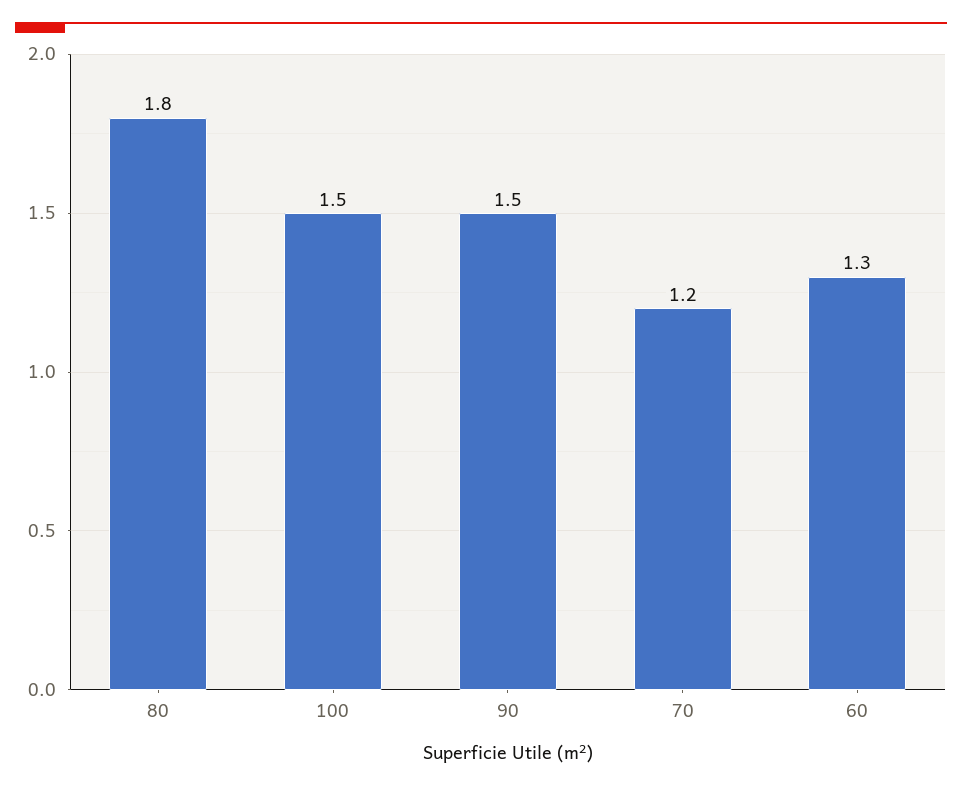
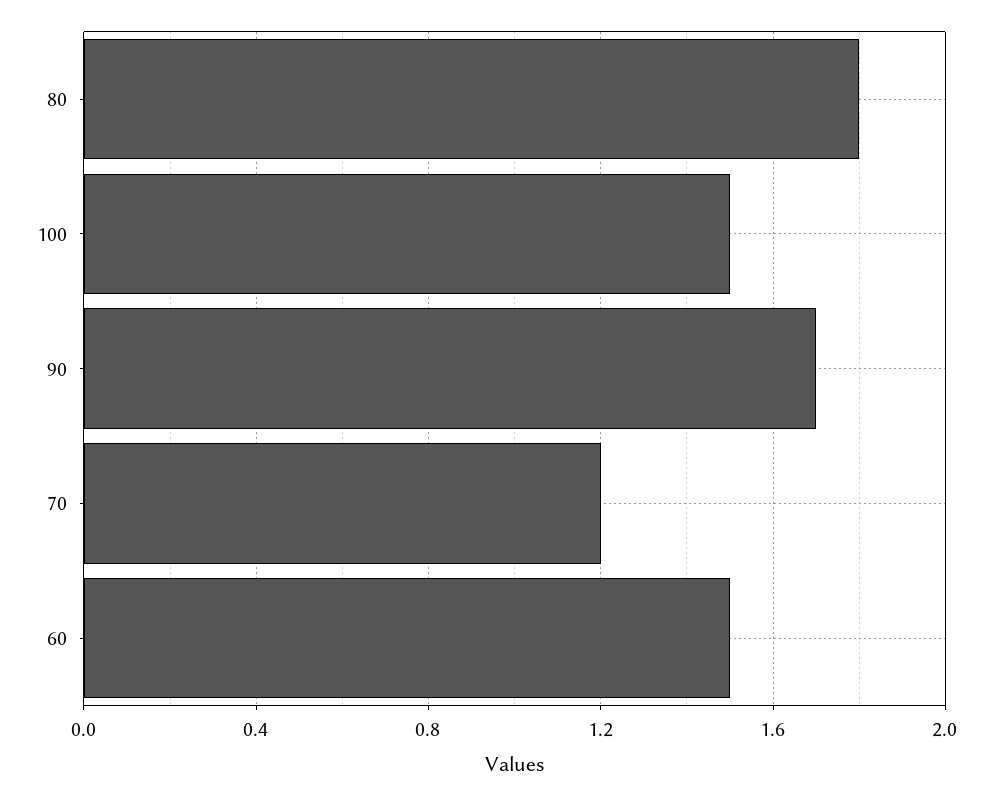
  {
    "80": 1.8,
    "100": 1.5,
-   "90": 1.5,
+   "90": 1.7,
    "70": 1.2,
-   "60": 1.3
+   "60": 1.5
  }

